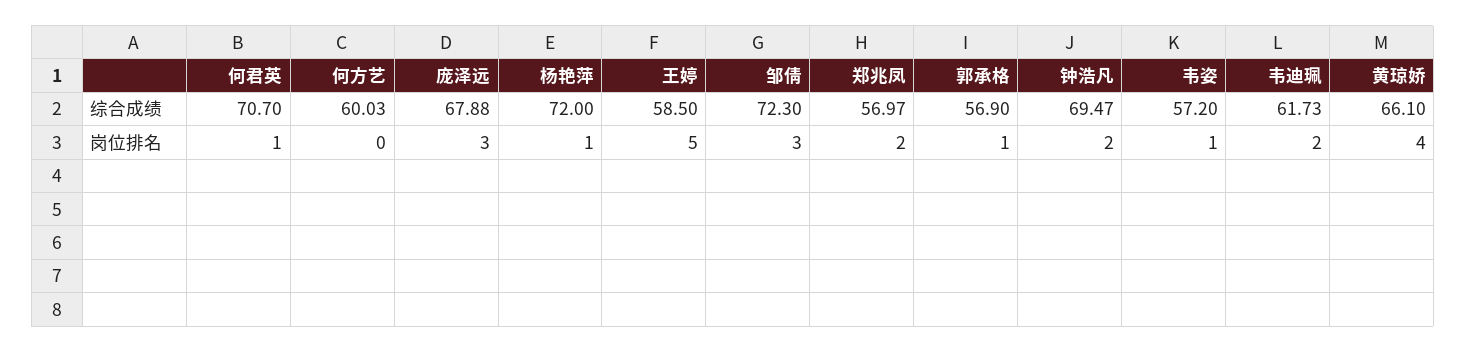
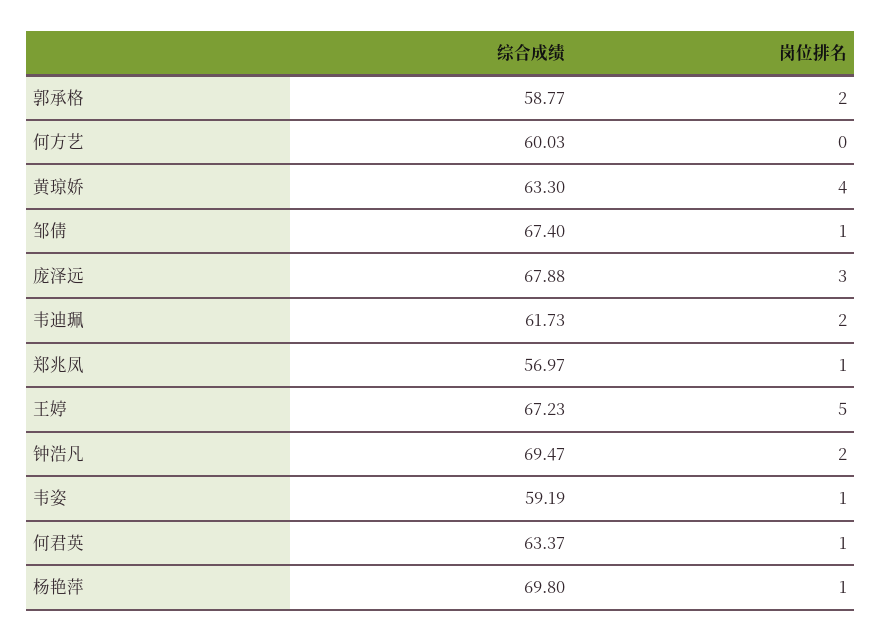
  {
    "何君英": {
-     "综合成绩": 70.7,
+     "综合成绩": 63.37,
      "岗位排名": 1
    },
    "何方艺": {
      "综合成绩": 60.03,
      "岗位排名": 0
    },
    "庞泽远": {
      "综合成绩": 67.88,
      "岗位排名": 3
    },
    "杨艳萍": {
-     "综合成绩": 72,
+     "综合成绩": 69.8,
      "岗位排名": 1
    },
    "王婷": {
-     "综合成绩": 58.5,
+     "综合成绩": 67.23,
      "岗位排名": 5
    },
    "邹倩": {
-     "综合成绩": 72.3,
+     "综合成绩": 67.4,
-     "岗位排名": 3
+     "岗位排名": 1
    },
    "郑兆凤": {
      "综合成绩": 56.97,
-     "岗位排名": 2
+     "岗位排名": 1
    },
    "郭承格": {
-     "综合成绩": 56.9,
+     "综合成绩": 58.77,
-     "岗位排名": 1
+     "岗位排名": 2
    },
    "钟浩凡": {
      "综合成绩": 69.47,
      "岗位排名": 2
    },
    "韦姿": {
-     "综合成绩": 57.2,
+     "综合成绩": 59.19,
      "岗位排名": 1
    },
    "韦迪珮": {
      "综合成绩": 61.73,
      "岗位排名": 2
    },
    "黄琼娇": {
-     "综合成绩": 66.1,
+     "综合成绩": 63.3,
      "岗位排名": 4
    }
  }

